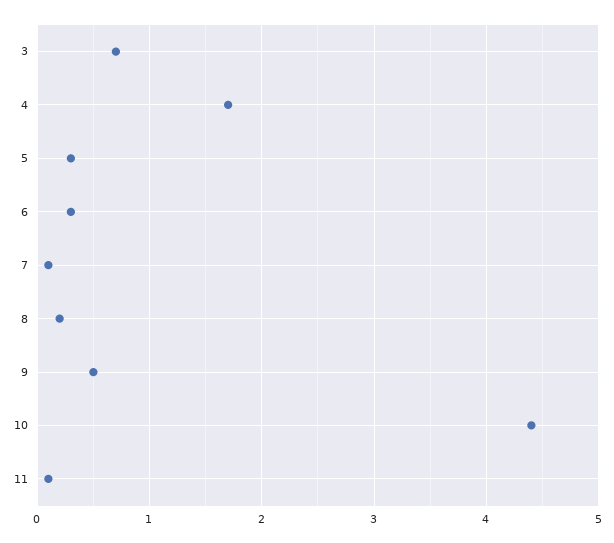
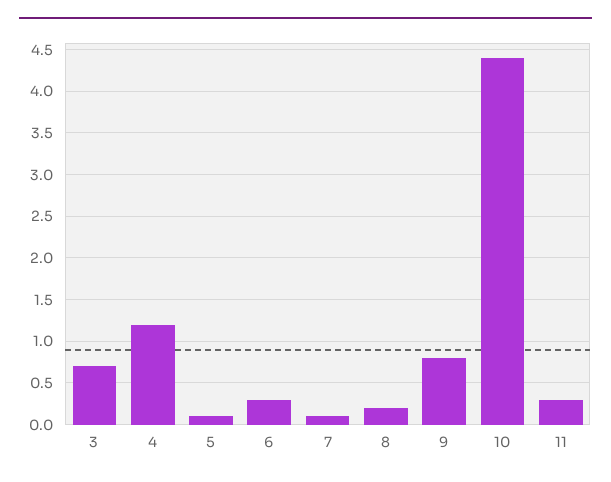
  {
    "3": 0.7,
-   "4": 1.7,
+   "4": 1.2,
-   "5": 0.3,
+   "5": 0.1,
    "6": 0.3,
    "7": 0.1,
    "8": 0.2,
-   "9": 0.5,
+   "9": 0.8,
    "10": 4.4,
-   "11": 0.1
+   "11": 0.3
  }

